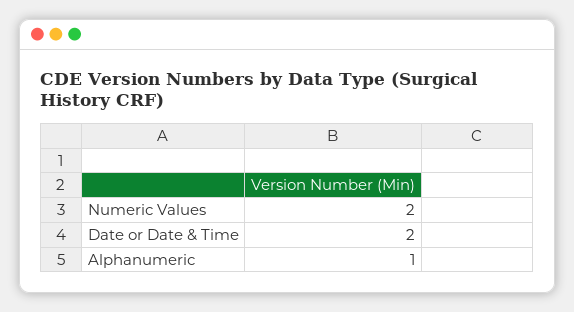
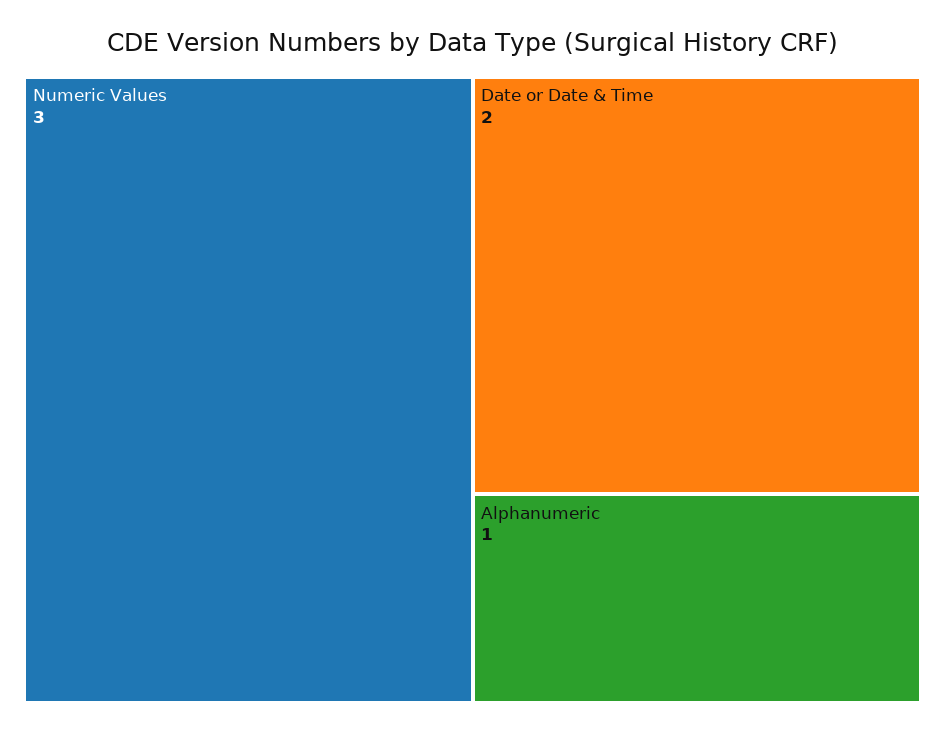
  {
-   "Numeric Values": 2,
+   "Numeric Values": 3,
    "Date or Date & Time": 2,
    "Alphanumeric": 1
  }

